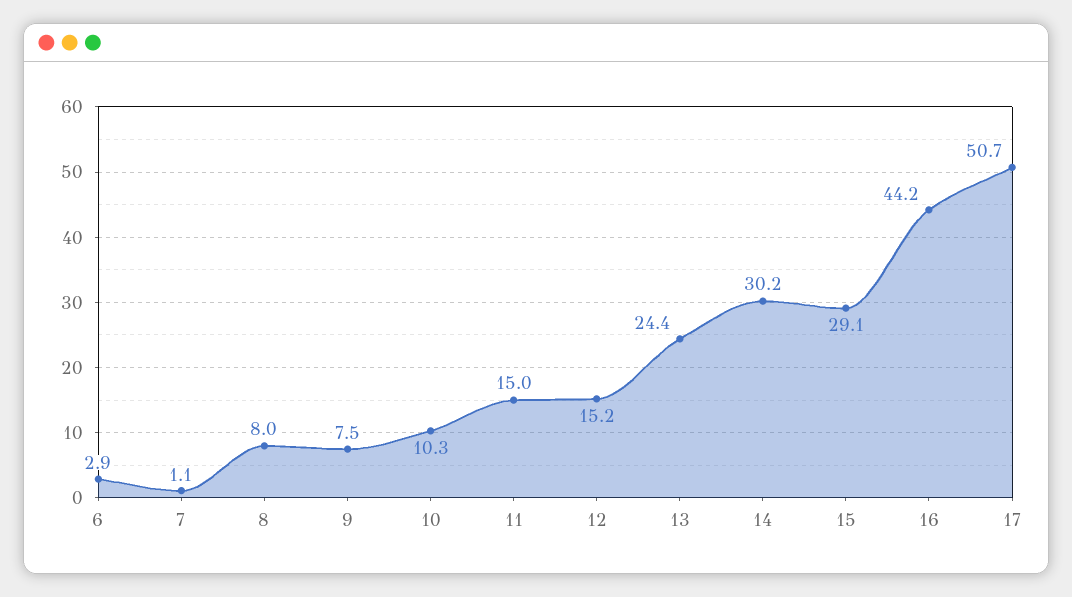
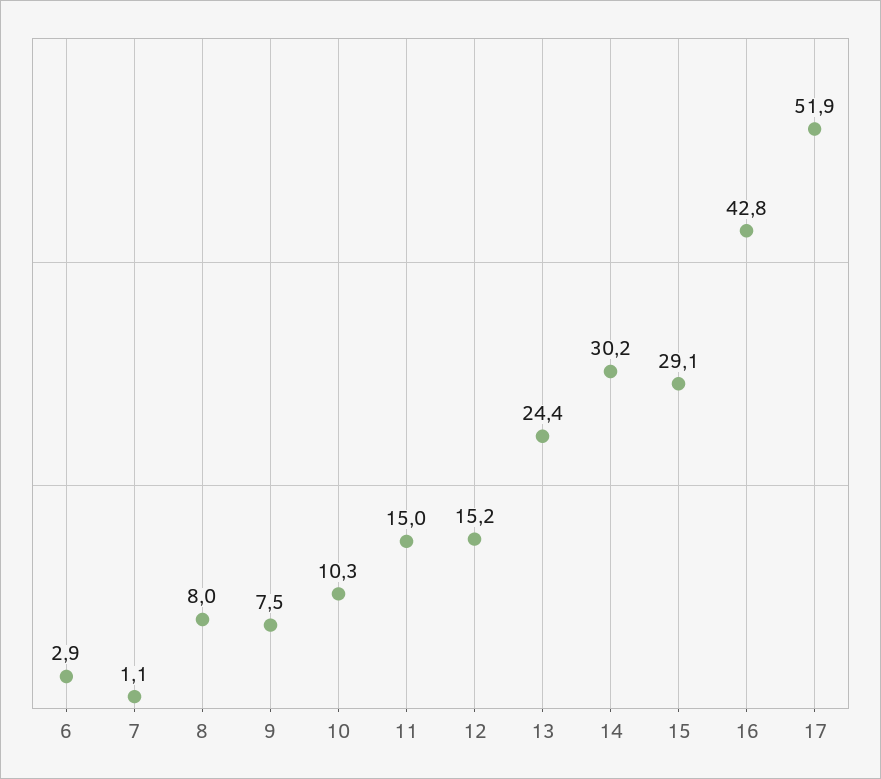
  {
    "6": 2.9,
    "7": 1.1,
    "8": 8,
    "9": 7.5,
    "10": 10.3,
    "11": 15,
    "12": 15.2,
    "13": 24.4,
    "14": 30.2,
    "15": 29.1,
-   "16": 44.2,
+   "16": 42.8,
-   "17": 50.7
+   "17": 51.9
  }

